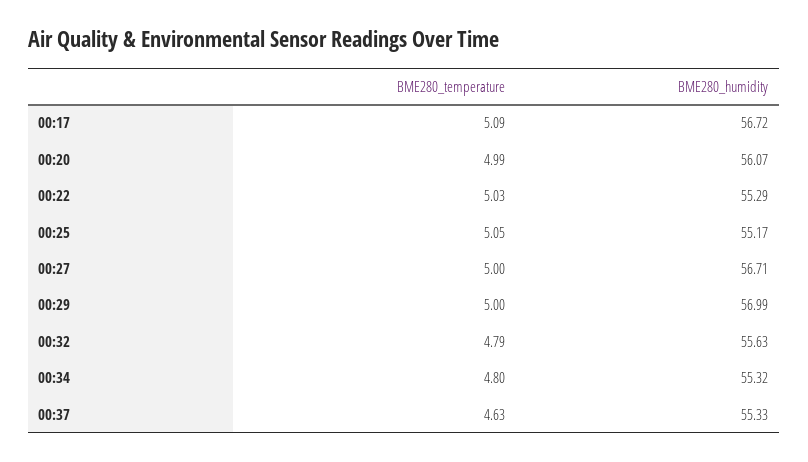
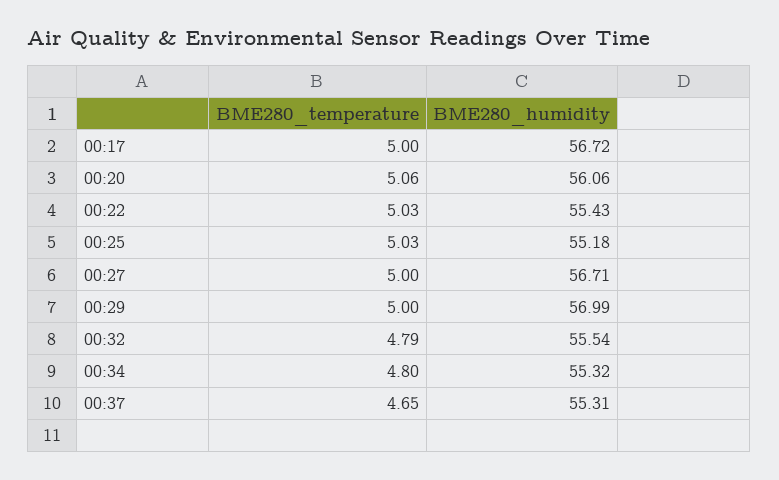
  {
    "BME280_temperature": {
-     "00:17": 5.09,
+     "00:17": 5,
-     "00:20": 4.99,
+     "00:20": 5.06,
      "00:22": 5.03,
-     "00:25": 5.05,
+     "00:25": 5.03,
      "00:27": 5,
      "00:29": 5,
      "00:32": 4.79,
      "00:34": 4.8,
-     "00:37": 4.63
+     "00:37": 4.65
    },
    "BME280_humidity": {
      "00:17": 56.72,
-     "00:20": 56.07,
+     "00:20": 56.06,
-     "00:22": 55.29,
+     "00:22": 55.43,
-     "00:25": 55.17,
+     "00:25": 55.18,
      "00:27": 56.71,
      "00:29": 56.99,
-     "00:32": 55.63,
+     "00:32": 55.54,
      "00:34": 55.32,
-     "00:37": 55.33
+     "00:37": 55.31
    }
  }

